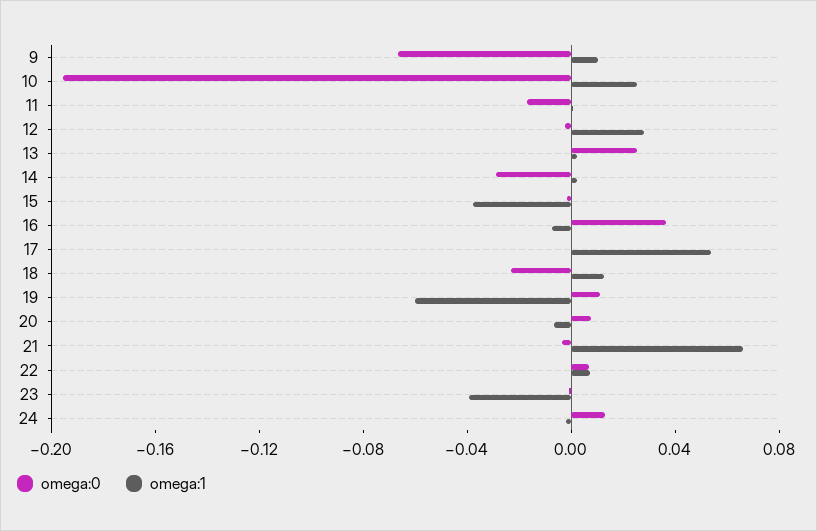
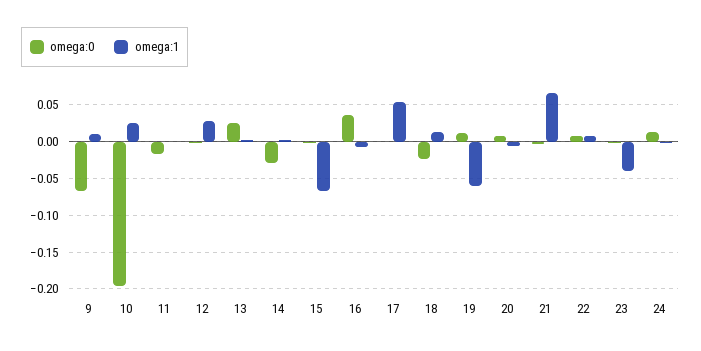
  {
    "omega:0": {
      "9": -0.07,
      "10": -0.2,
      "11": -0.02,
      "12": 0,
      "13": 0.03,
      "14": -0.03,
      "15": 0,
      "16": 0.04,
      "17": 0,
      "18": -0.02,
      "19": 0.01,
      "20": 0.01,
      "21": 0,
      "22": 0.01,
      "23": 0,
      "24": 0.01
    },
    "omega:1": {
      "9": 0.01,
      "10": 0.03,
      "11": 0,
      "12": 0.03,
      "13": 0,
      "14": 0,
-     "15": -0.04,
+     "15": -0.07,
      "16": -0.01,
      "17": 0.05,
      "18": 0.01,
      "19": -0.06,
      "20": -0.01,
      "21": 0.07,
      "22": 0.01,
      "23": -0.04,
      "24": 0
    }
  }

